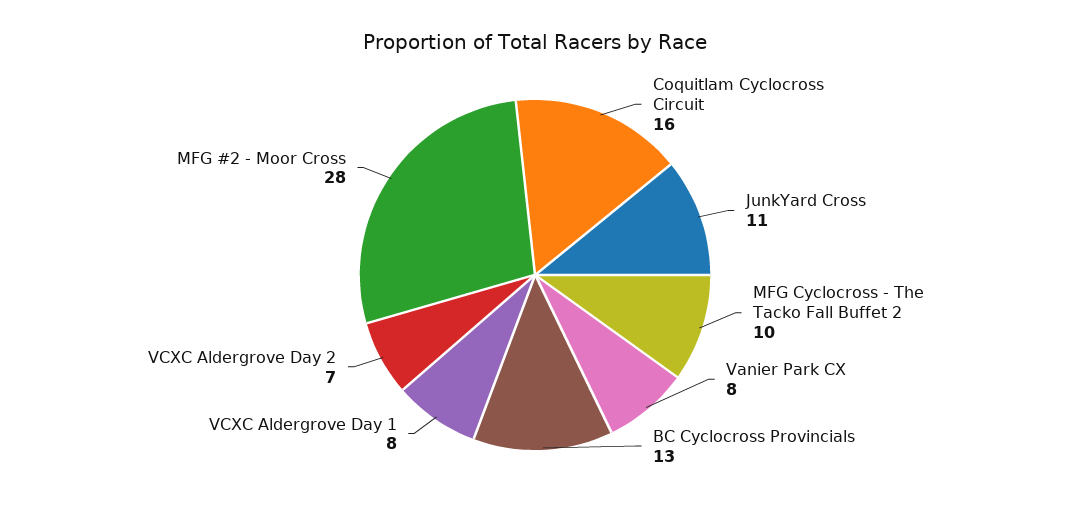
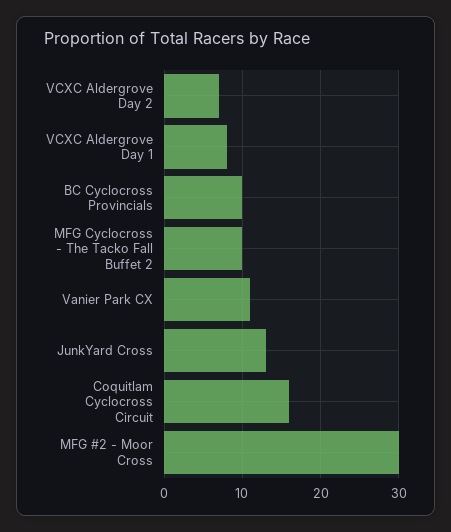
  {
    "Coquitlam Cyclocross Circuit": 16,
-   "JunkYard Cross": 11,
+   "JunkYard Cross": 13,
    "MFG Cyclocross - The Tacko Fall Buffet 2": 10,
-   "Vanier Park CX": 8,
+   "Vanier Park CX": 11,
-   "BC Cyclocross Provincials": 13,
+   "BC Cyclocross Provincials": 10,
    "VCXC Aldergrove Day 1": 8,
    "VCXC Aldergrove Day 2": 7,
-   "MFG #2 - Moor Cross": 28
+   "MFG #2 - Moor Cross": 30
  }

